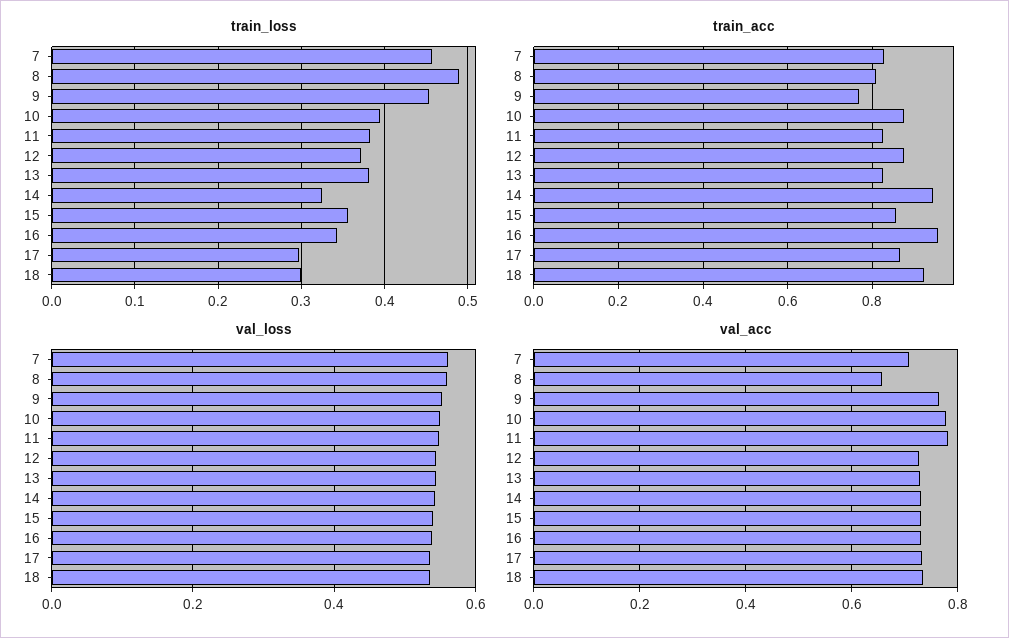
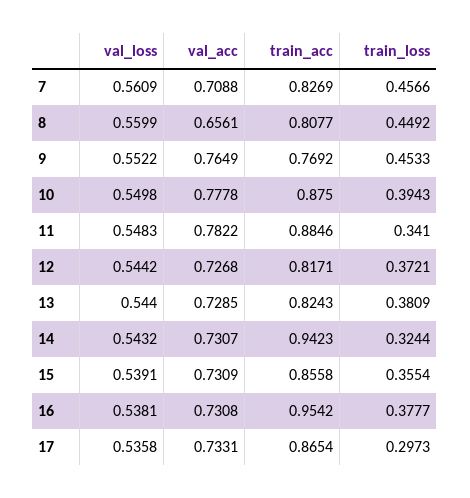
  {
    "train_loss": {
      "7": 0.4566,
-     "8": 0.49,
+     "8": 0.4492,
      "9": 0.4533,
      "10": 0.3943,
-     "11": 0.38,
+     "11": 0.341,
      "12": 0.3721,
      "13": 0.3809,
      "14": 0.3244,
      "15": 0.3554,
-     "16": 0.34,
+     "16": 0.3777,
-     "17": 0.2973,
+     "17": 0.2973
-     "18": 0.3
    },
    "train_acc": {
      "7": 0.8269,
      "8": 0.8077,
      "9": 0.7692,
      "10": 0.875,
-     "11": 0.82,
+     "11": 0.8846,
-     "12": 0.88,
+     "12": 0.8171,
      "13": 0.8243,
      "14": 0.9423,
      "15": 0.8558,
      "16": 0.9542,
-     "17": 0.8654,
+     "17": 0.8654
-     "18": 0.92
    },
    "val_loss": {
      "7": 0.5609,
      "8": 0.5599,
      "9": 0.5522,
      "10": 0.5498,
      "11": 0.5483,
      "12": 0.5442,
      "13": 0.544,
      "14": 0.5432,
      "15": 0.5391,
      "16": 0.5381,
-     "17": 0.5358,
+     "17": 0.5358
-     "18": 0.54
    },
    "val_acc": {
      "7": 0.7088,
      "8": 0.6561,
      "9": 0.7649,
      "10": 0.7778,
      "11": 0.7822,
      "12": 0.7268,
      "13": 0.7285,
      "14": 0.7307,
      "15": 0.7309,
      "16": 0.7308,
-     "17": 0.7331,
+     "17": 0.7331
-     "18": 0.74
    }
  }

